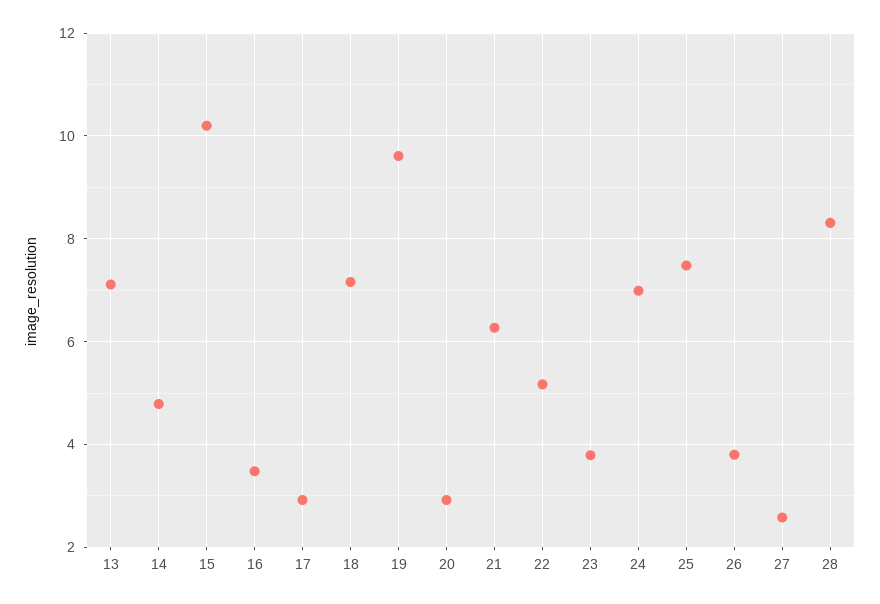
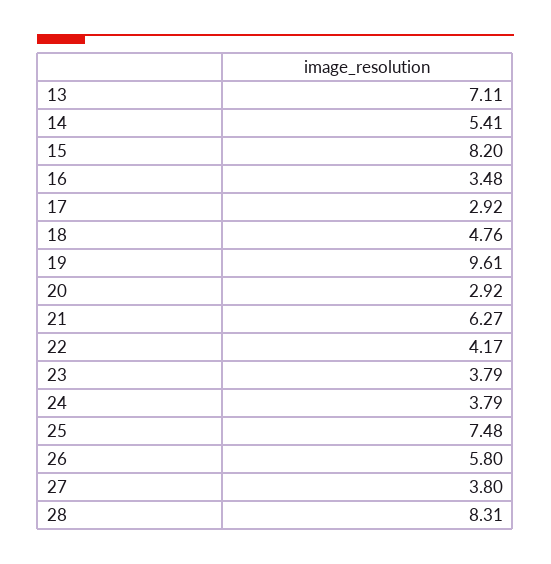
  {
    "13": 7.11,
-   "14": 4.8,
+   "14": 5.41,
-   "15": 10.2,
+   "15": 8.2,
    "16": 3.48,
    "17": 2.92,
-   "18": 7.2,
+   "18": 4.76,
    "19": 9.61,
    "20": 2.92,
    "21": 6.27,
-   "22": 5.2,
+   "22": 4.17,
    "23": 3.79,
-   "24": 7,
+   "24": 3.79,
    "25": 7.48,
-   "26": 3.8,
+   "26": 5.8,
-   "27": 2.6,
+   "27": 3.8,
    "28": 8.31
  }

